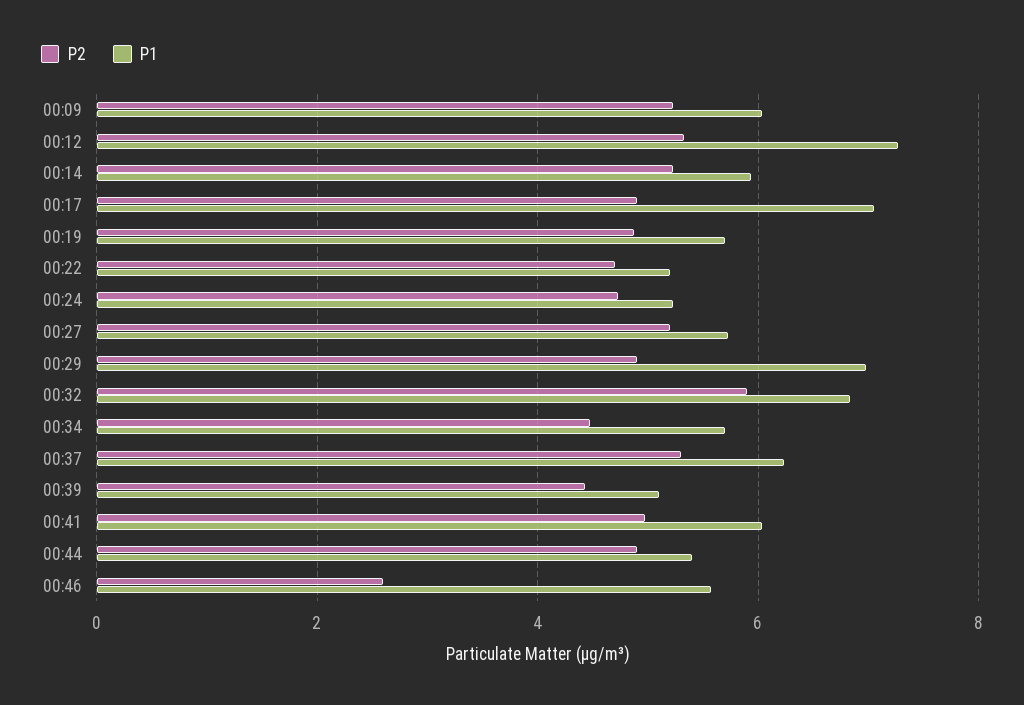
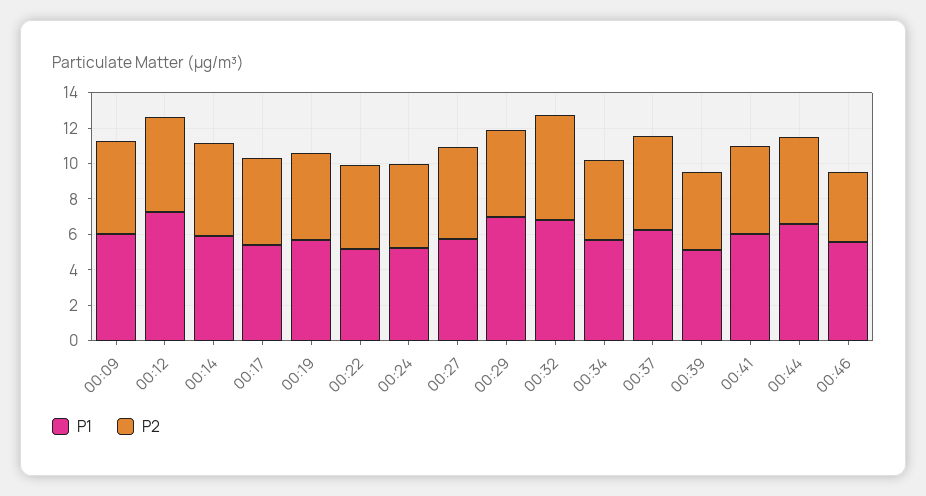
  {
    "P2": {
      "00:09": 5.2,
      "00:12": 5.4,
      "00:14": 5.2,
      "00:17": 5,
      "00:19": 4.8,
      "00:22": 4.8,
      "00:24": 4.8,
      "00:27": 5.2,
      "00:29": 5,
      "00:32": 6,
      "00:34": 4.4,
      "00:37": 5.4,
      "00:39": 4.4,
      "00:41": 5,
      "00:44": 5,
-     "00:46": 2.6
+     "00:46": 4
    },
    "P1": {
      "00:09": 6,
      "00:12": 7.2,
      "00:14": 6,
-     "00:17": 7,
+     "00:17": 5.5,
      "00:19": 5.8,
      "00:22": 5.2,
      "00:24": 5.2,
      "00:27": 5.8,
      "00:29": 7,
      "00:32": 6.8,
      "00:34": 5.8,
      "00:37": 6.2,
      "00:39": 5.2,
      "00:41": 6,
-     "00:44": 5.4,
+     "00:44": 6.5,
      "00:46": 5.6
    }
  }

